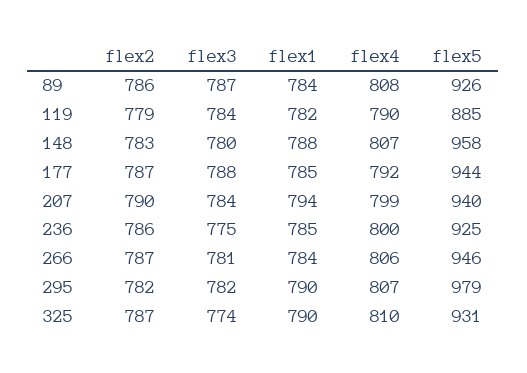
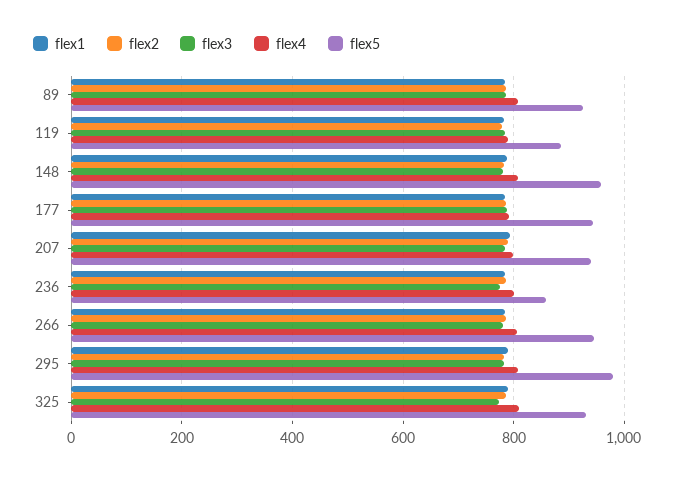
  {
    "flex2": {
      "89": 786,
      "119": 779,
      "148": 783,
      "177": 787,
      "207": 790,
      "236": 786,
      "266": 787,
      "295": 782,
      "325": 787
    },
    "flex3": {
      "89": 787,
      "119": 784,
      "148": 780,
      "177": 788,
      "207": 784,
      "236": 775,
      "266": 781,
      "295": 782,
      "325": 774
    },
    "flex1": {
      "89": 784,
      "119": 782,
      "148": 788,
      "177": 785,
      "207": 794,
      "236": 785,
      "266": 784,
      "295": 790,
      "325": 790
    },
    "flex4": {
      "89": 808,
      "119": 790,
      "148": 807,
      "177": 792,
      "207": 799,
      "236": 800,
      "266": 806,
      "295": 807,
      "325": 810
    },
    "flex5": {
      "89": 926,
      "119": 885,
      "148": 958,
      "177": 944,
      "207": 940,
-     "236": 925,
+     "236": 860,
      "266": 946,
      "295": 979,
      "325": 931
    }
  }

